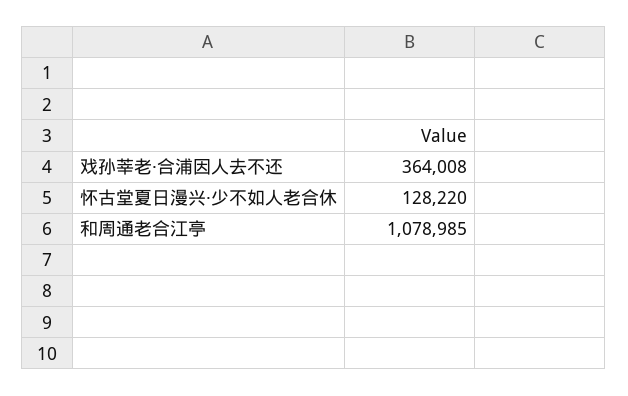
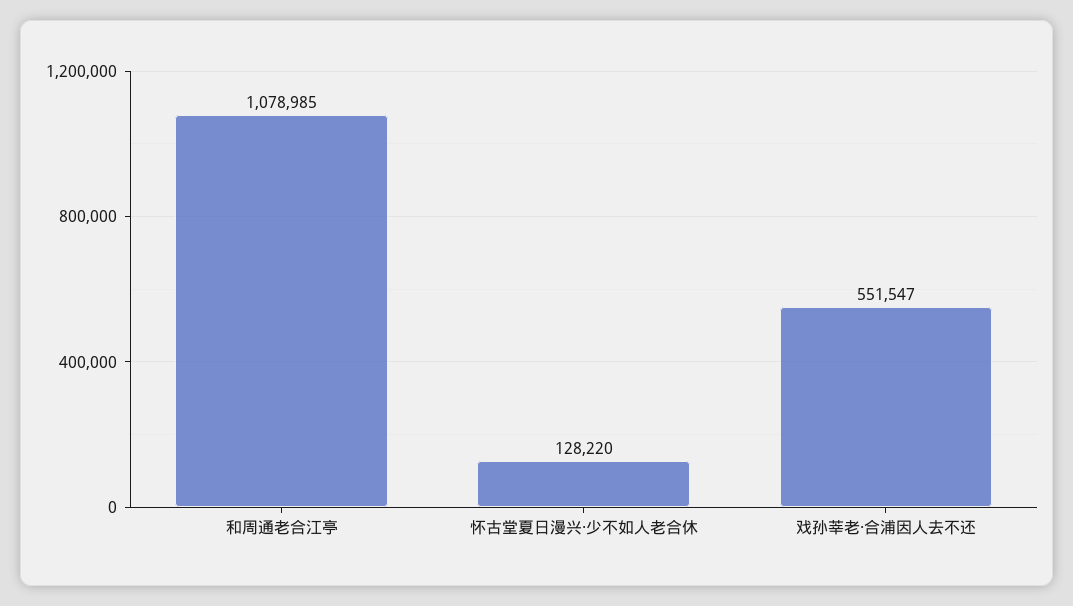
  {
-   "戏孙莘老·合浦因人去不还": 364008,
+   "戏孙莘老·合浦因人去不还": 551547,
    "怀古堂夏日漫兴·少不如人老合休": 128220,
    "和周通老合江亭": 1078985
  }

